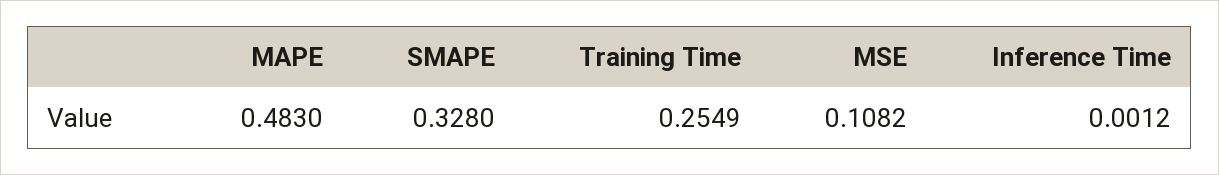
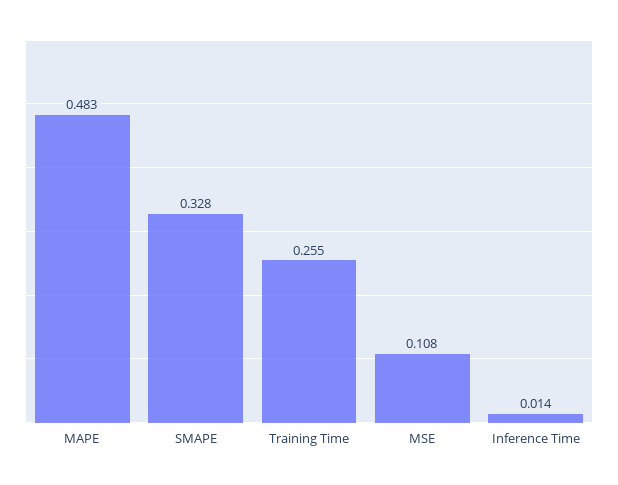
  {
    "MAPE": 0.483,
    "SMAPE": 0.328,
    "Training Time": 0.2549,
    "MSE": 0.1082,
-   "Inference Time": 0.0012
+   "Inference Time": 0.014
  }

